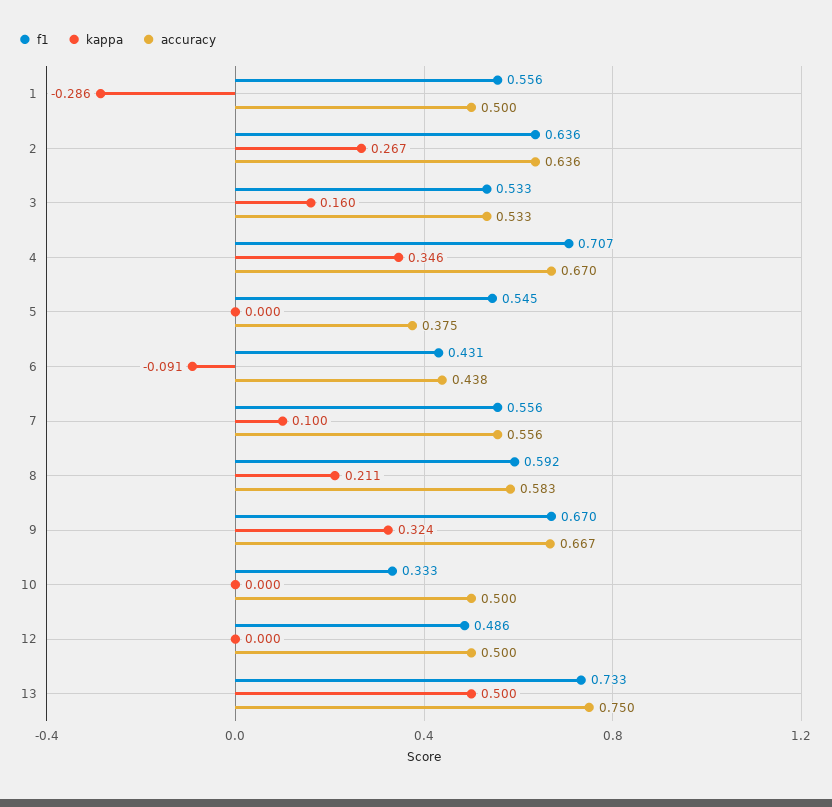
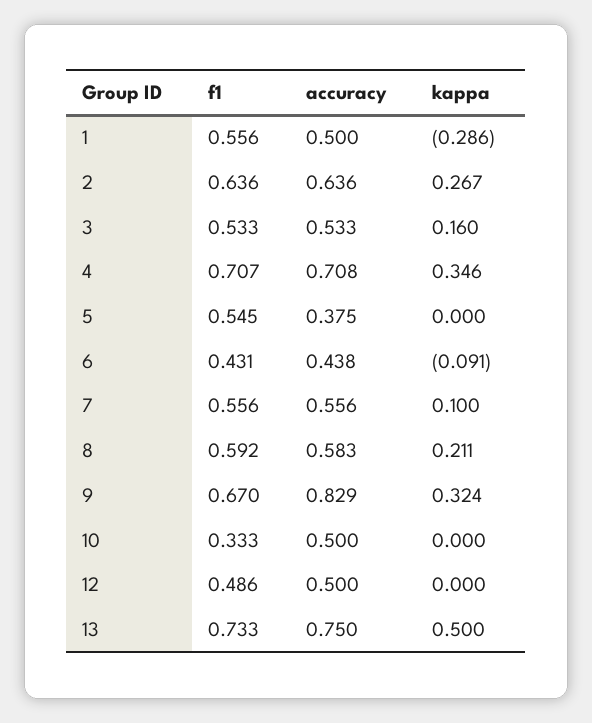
  {
    "f1": {
      "1": 0.556,
      "2": 0.636,
      "3": 0.533,
      "4": 0.707,
      "5": 0.545,
      "6": 0.431,
      "7": 0.556,
      "8": 0.592,
      "9": 0.67,
      "10": 0.333,
      "12": 0.486,
      "13": 0.733
    },
    "kappa": {
      "1": -0.286,
      "2": 0.267,
      "3": 0.16,
      "4": 0.346,
      "5": 0,
      "6": -0.091,
      "7": 0.1,
      "8": 0.211,
      "9": 0.324,
      "10": 0,
      "12": 0,
      "13": 0.5
    },
    "accuracy": {
      "1": 0.5,
      "2": 0.636,
      "3": 0.533,
-     "4": 0.67,
+     "4": 0.708,
      "5": 0.375,
      "6": 0.438,
      "7": 0.556,
      "8": 0.583,
-     "9": 0.667,
+     "9": 0.829,
      "10": 0.5,
      "12": 0.5,
      "13": 0.75
    }
  }

